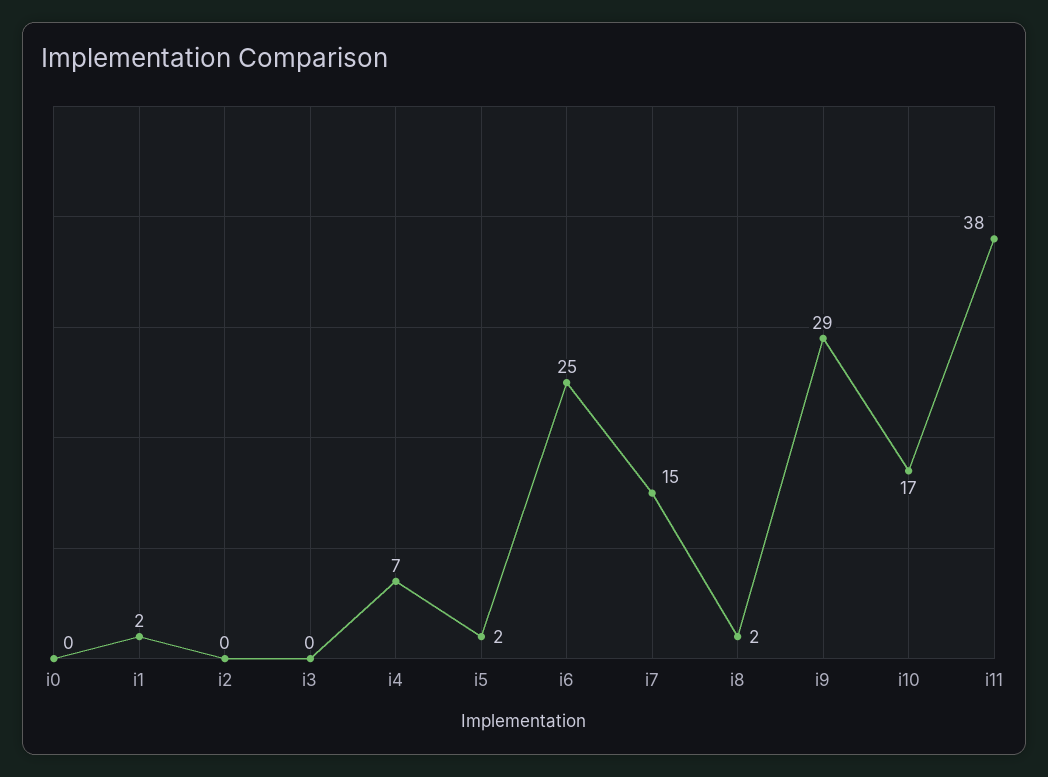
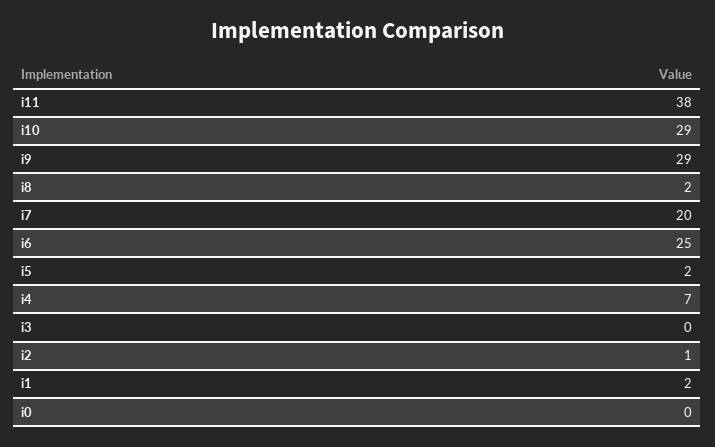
  {
    "i0": 0,
    "i1": 2,
-   "i2": 0,
+   "i2": 1,
    "i3": 0,
    "i4": 7,
    "i5": 2,
    "i6": 25,
-   "i7": 15,
+   "i7": 20,
    "i8": 2,
    "i9": 29,
-   "i10": 17,
+   "i10": 29,
    "i11": 38
  }

